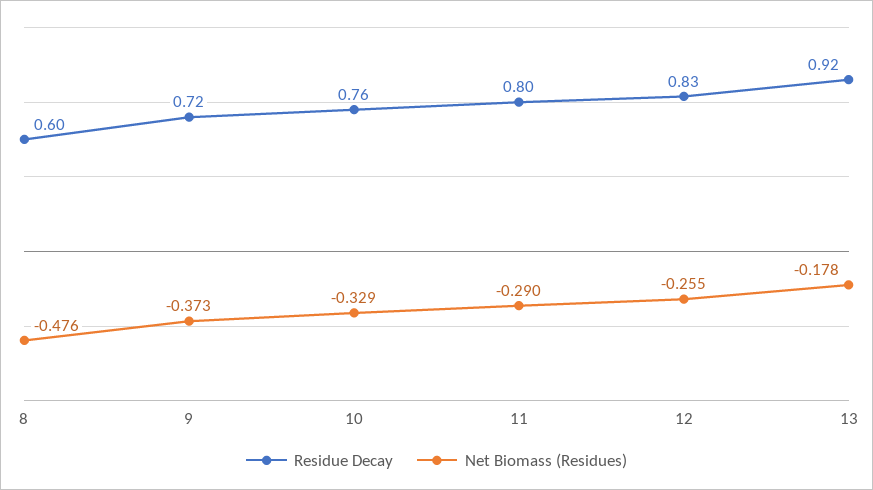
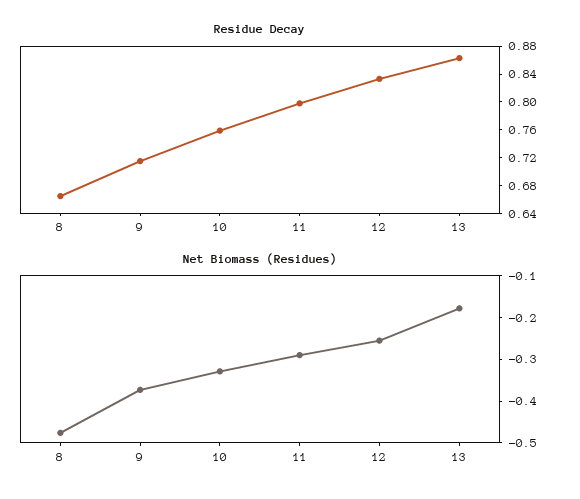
  {
    "Residue Decay": {
-     "8": 0.6,
+     "8": 0.66,
      "9": 0.72,
      "10": 0.76,
      "11": 0.8,
      "12": 0.83,
-     "13": 0.92
+     "13": 0.86
    },
    "Net Biomass (Residues)": {
      "8": -0.476,
      "9": -0.373,
      "10": -0.329,
      "11": -0.29,
      "12": -0.255,
      "13": -0.178
    }
  }

